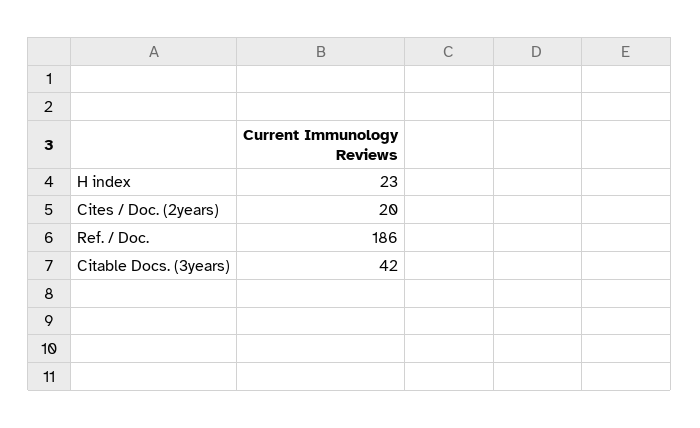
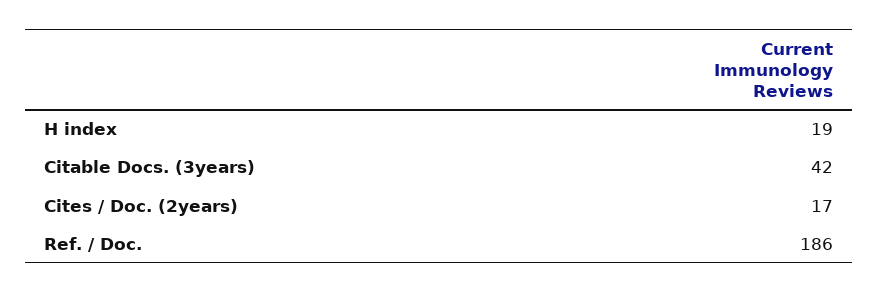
  {
-   "H index": 23,
+   "H index": 19,
-   "Cites / Doc. (2years)": 20,
+   "Cites / Doc. (2years)": 17,
    "Ref. / Doc.": 186,
    "Citable Docs. (3years)": 42
  }

